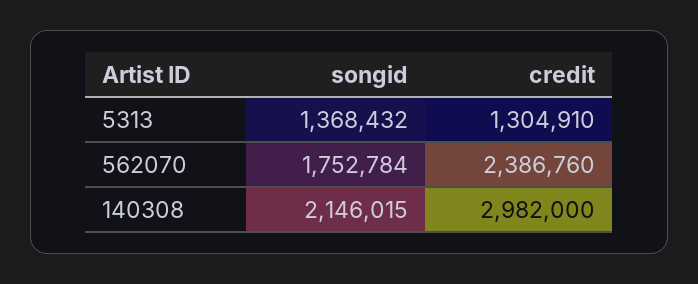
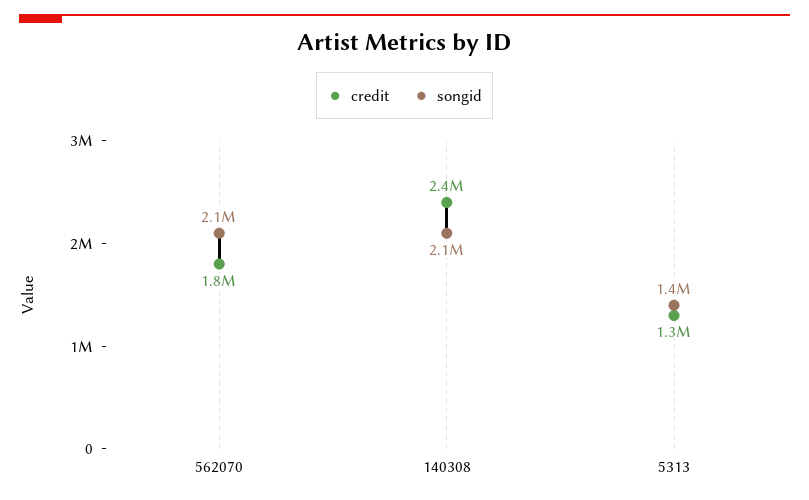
  {
    "songid": {
      "5313": 1368432,
-     "562070": 1752784,
+     "562070": 2100000,
      "140308": 2146015
    },
    "credit": {
      "5313": 1304910,
-     "562070": 2386760,
+     "562070": 1800000,
-     "140308": 2982000
+     "140308": 2400000
    }
  }

